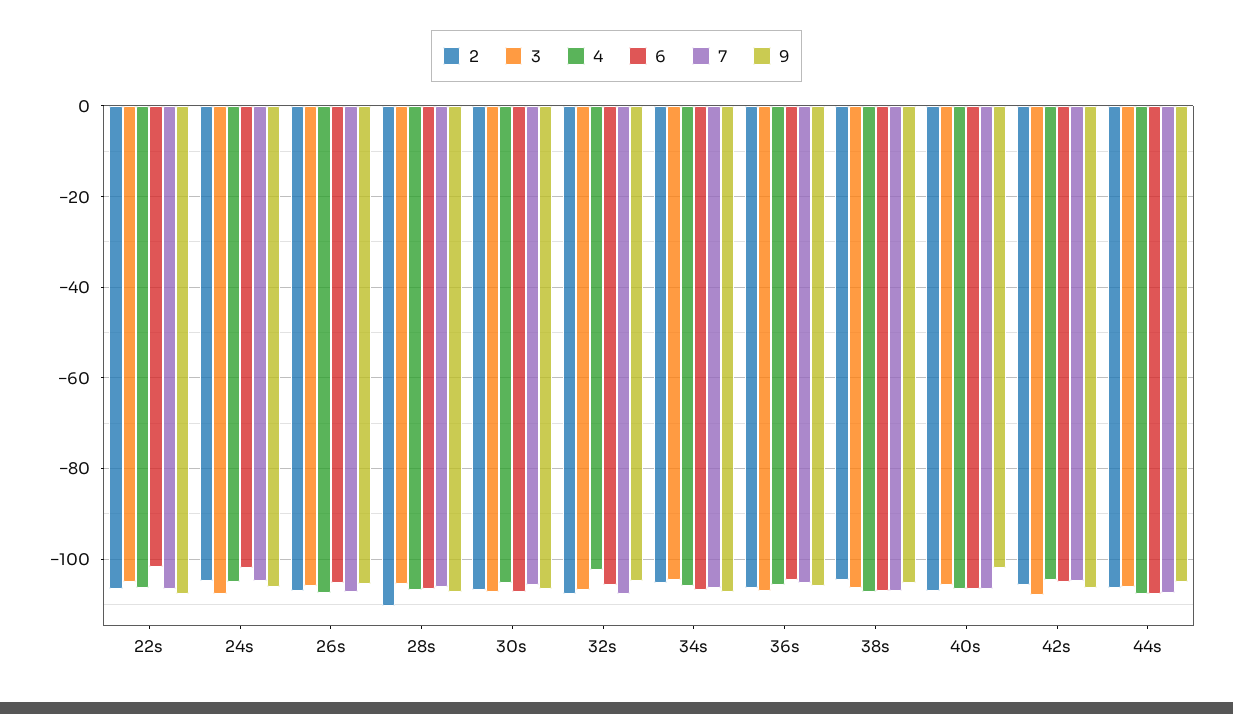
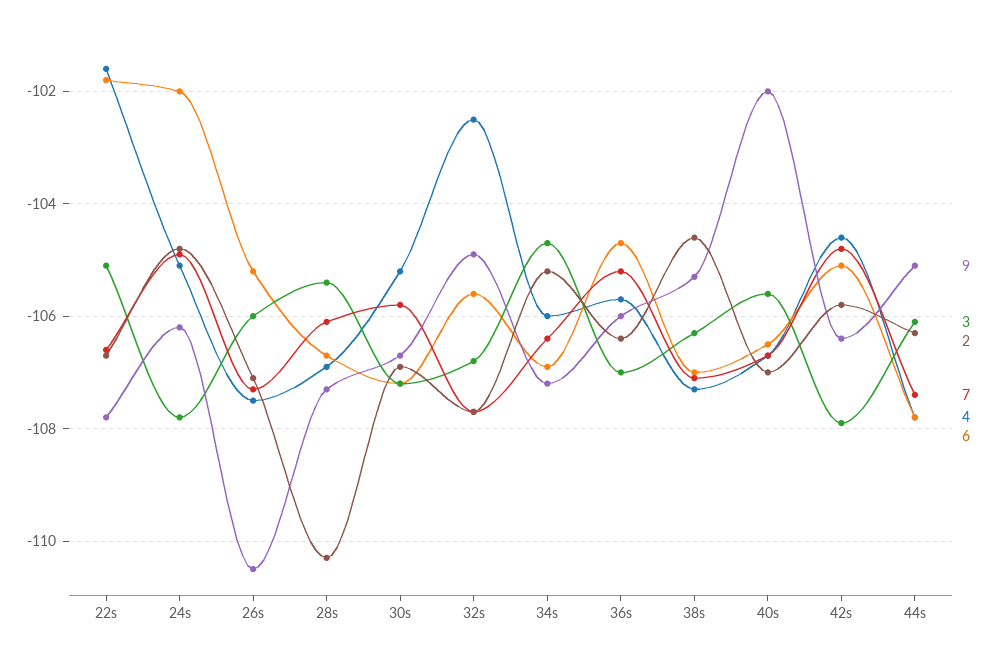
  {
    "2": {
      "22s": -106.5,
      "24s": -105,
      "26s": -107,
      "28s": -110.5,
      "30s": -107,
      "32s": -107.5,
      "34s": -105,
      "36s": -106.5,
      "38s": -104.5,
      "40s": -107,
      "42s": -106,
      "44s": -106.5
    },
    "3": {
      "22s": -105,
      "24s": -108,
      "26s": -106,
      "28s": -105.5,
      "30s": -107,
      "32s": -107,
      "34s": -104.5,
      "36s": -107,
      "38s": -106.5,
      "40s": -105.5,
      "42s": -108,
      "44s": -106
    },
    "4": {
-     "22s": -106,
+     "22s": -101.5,
      "24s": -105,
      "26s": -107.5,
      "28s": -107,
      "30s": -105,
      "32s": -102.5,
      "34s": -106,
      "36s": -105.5,
      "38s": -107.5,
      "40s": -106.5,
      "42s": -104.5,
      "44s": -108
    },
    "6": {
      "22s": -102,
      "24s": -102,
      "26s": -105,
      "28s": -106.5,
      "30s": -107,
      "32s": -105.5,
      "34s": -107,
      "36s": -104.5,
      "38s": -107,
      "40s": -106.5,
      "42s": -105,
      "44s": -108
    },
    "7": {
      "22s": -106.5,
      "24s": -105,
      "26s": -107.5,
      "28s": -106,
      "30s": -106,
      "32s": -107.5,
      "34s": -106.5,
      "36s": -105,
      "38s": -107,
      "40s": -106.5,
      "42s": -105,
      "44s": -107.5
    },
    "9": {
      "22s": -108,
      "24s": -106,
-     "26s": -106,
+     "26s": -110.5,
      "28s": -107.5,
      "30s": -106.5,
      "32s": -105,
      "34s": -107,
      "36s": -106,
      "38s": -105.5,
      "40s": -102,
      "42s": -106.5,
      "44s": -105
    }
  }

